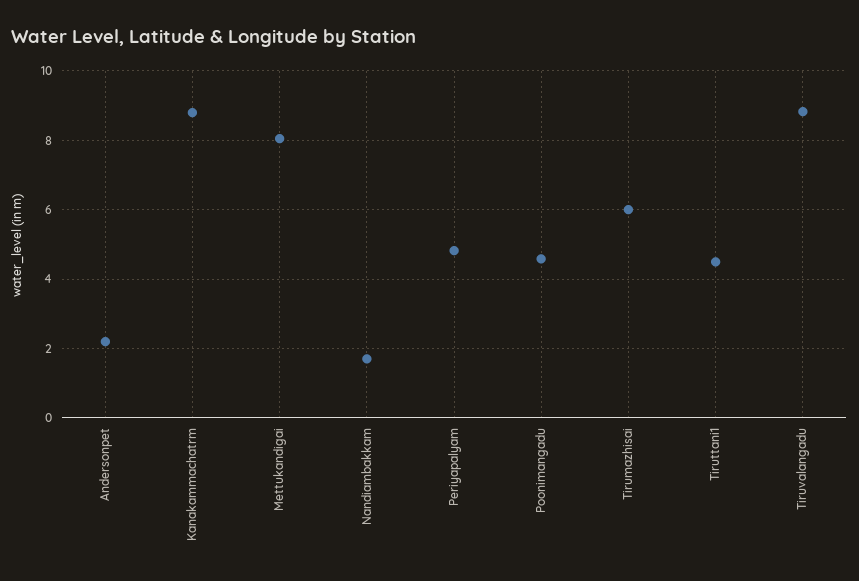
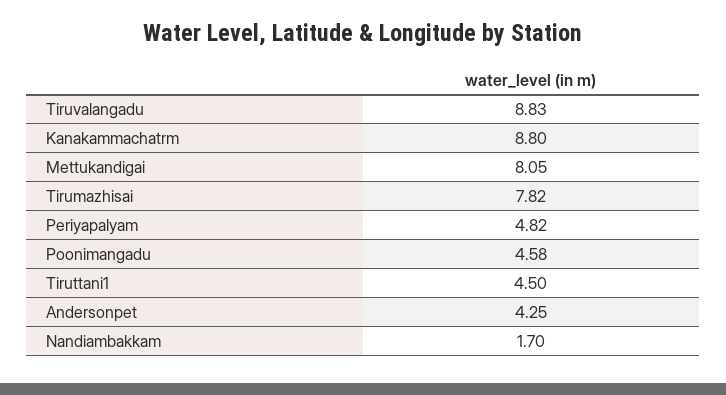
  {
-   "Andersonpet": 2.2,
+   "Andersonpet": 4.25,
    "Kanakammachatrm": 8.8,
    "Mettukandigai": 8.05,
    "Nandiambakkam": 1.7,
    "Periyapalyam": 4.82,
    "Poonimangadu": 4.58,
-   "Tirumazhisai": 6,
+   "Tirumazhisai": 7.82,
    "Tiruttani1": 4.5,
    "Tiruvalangadu": 8.83
  }

